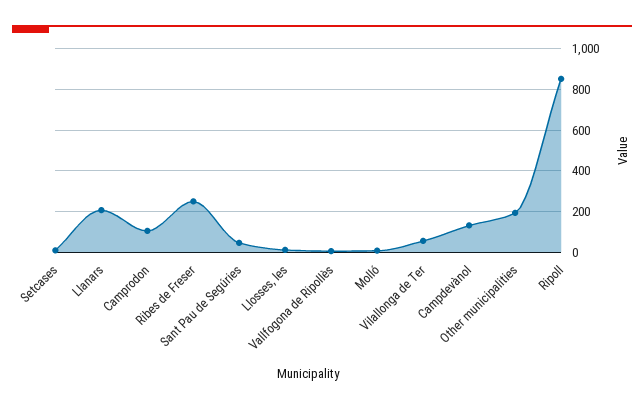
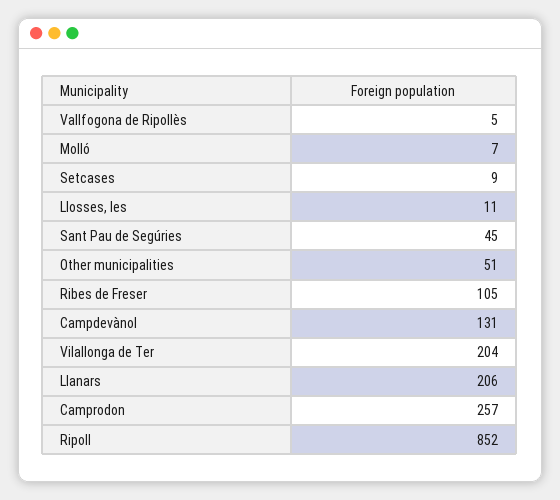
  {
    "Setcases": 9,
    "Llanars": 206,
-   "Camprodon": 100,
+   "Camprodon": 257,
-   "Ribes de Freser": 250,
+   "Ribes de Freser": 105,
    "Sant Pau de Segúries": 45,
    "Llosses, les": 11,
    "Vallfogona de Ripollès": 5,
    "Molló": 7,
-   "Vilallonga de Ter": 50,
+   "Vilallonga de Ter": 204,
    "Campdevànol": 131,
-   "Other municipalities": 200,
+   "Other municipalities": 51,
    "Ripoll": 852
  }

